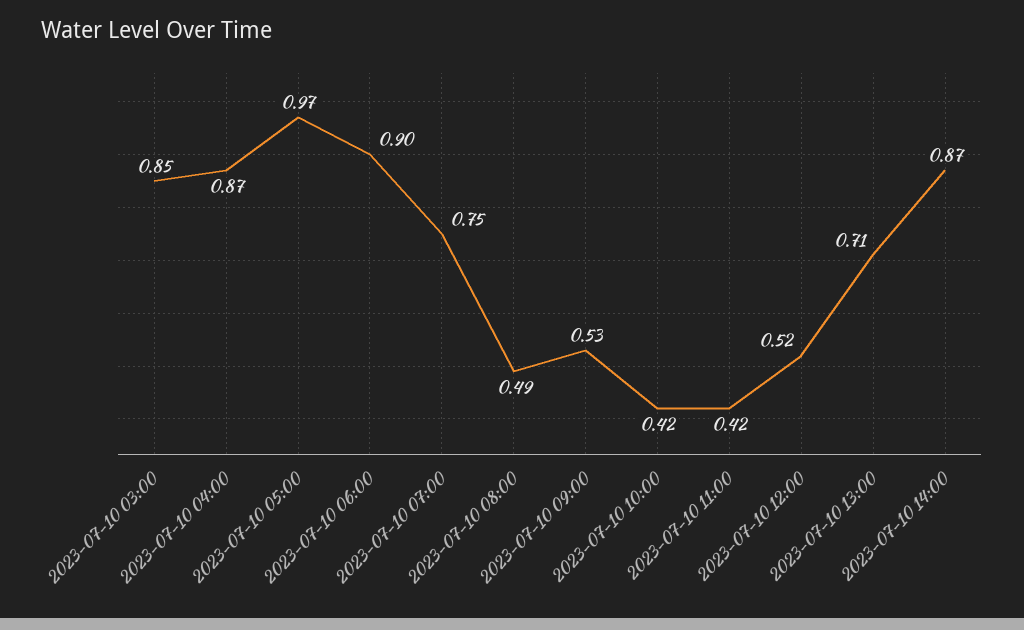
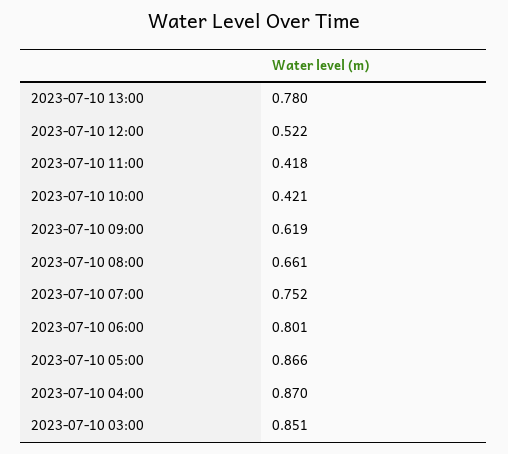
  {
    "2023-07-10 03:00": 0.851,
    "2023-07-10 04:00": 0.87,
-   "2023-07-10 05:00": 0.97,
+   "2023-07-10 05:00": 0.866,
-   "2023-07-10 06:00": 0.9,
+   "2023-07-10 06:00": 0.801,
    "2023-07-10 07:00": 0.752,
-   "2023-07-10 08:00": 0.49,
+   "2023-07-10 08:00": 0.661,
-   "2023-07-10 09:00": 0.53,
+   "2023-07-10 09:00": 0.619,
    "2023-07-10 10:00": 0.421,
    "2023-07-10 11:00": 0.418,
    "2023-07-10 12:00": 0.522,
-   "2023-07-10 13:00": 0.71,
+   "2023-07-10 13:00": 0.78
-   "2023-07-10 14:00": 0.87
  }

